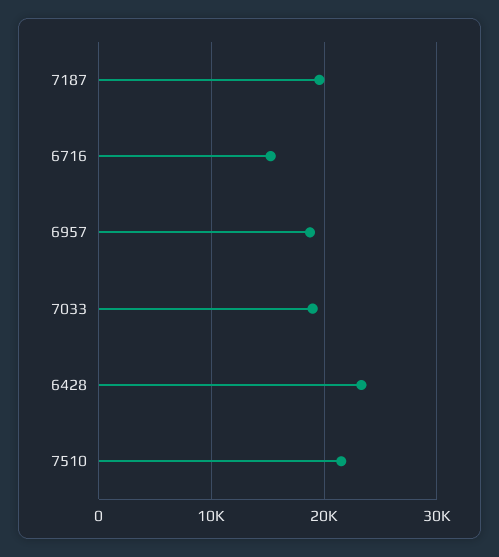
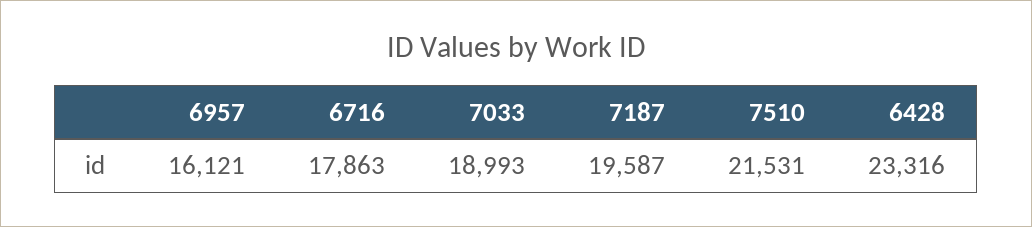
  {
    "7187": 19587,
-   "6716": 15000,
+   "6716": 17863,
-   "6957": 19000,
+   "6957": 16121,
    "7033": 18993,
    "6428": 23316,
    "7510": 21531
  }

